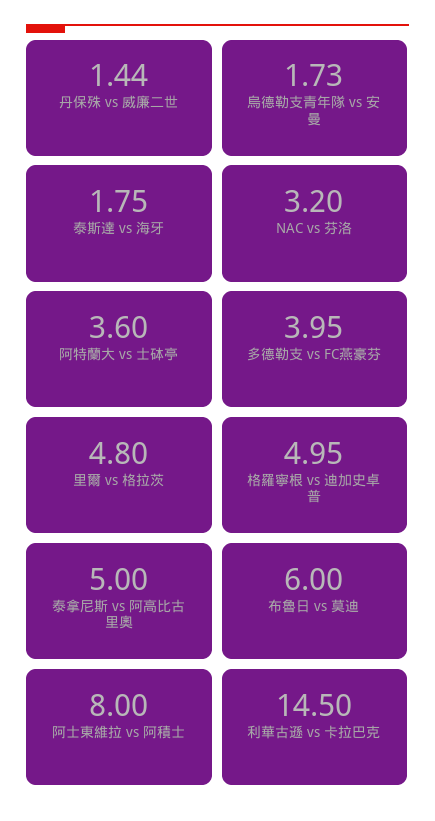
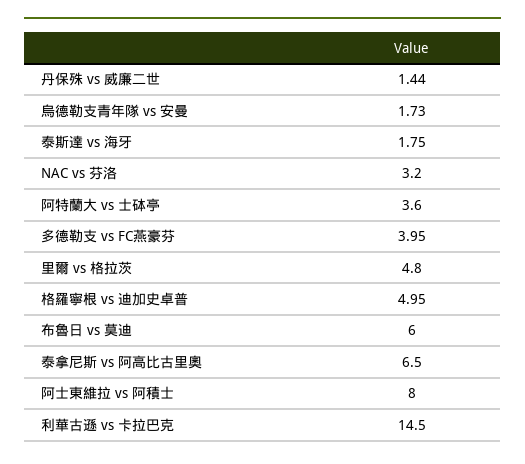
  {
    "丹保殊 vs 威廉二世": 1.44,
    "烏德勒支青年隊 vs 安曼": 1.73,
    "泰斯達 vs 海牙": 1.75,
    "NAC vs 芬洛": 3.2,
    "阿特蘭大 vs 士砵亭": 3.6,
    "多德勒支 vs FC燕豪芬": 3.95,
    "里爾 vs 格拉茨": 4.8,
    "格羅寧根 vs 迪加史卓普": 4.95,
-   "泰拿尼斯 vs 阿高比古里奧": 5,
+   "泰拿尼斯 vs 阿高比古里奧": 6.5,
    "布魯日 vs 莫迪": 6,
    "阿士東維拉 vs 阿積士": 8,
    "利華古遜 vs 卡拉巴克": 14.5
  }

